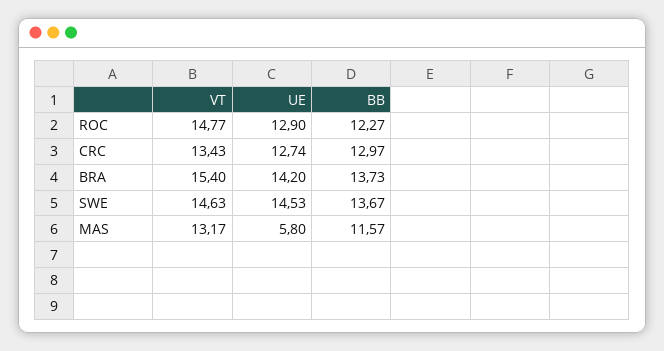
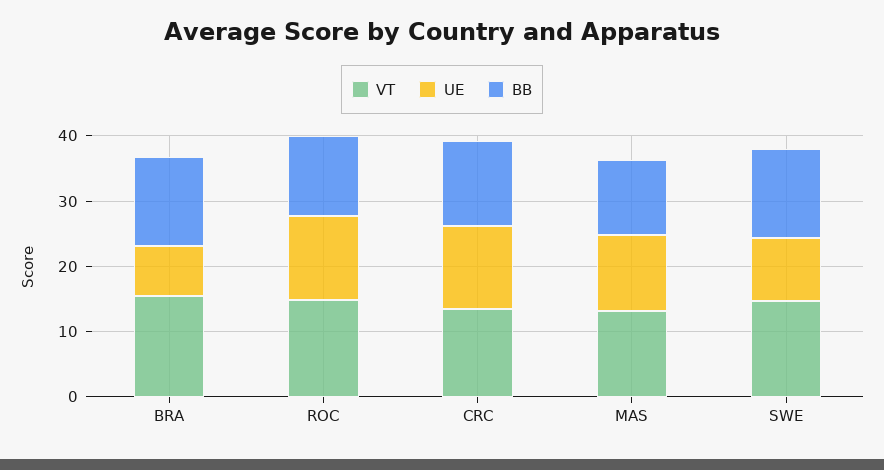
  {
    "VT": {
      "ROC": 14.77,
      "CRC": 13.43,
      "BRA": 15.4,
      "SWE": 14.63,
      "MAS": 13.17
    },
    "UE": {
      "ROC": 12.9,
      "CRC": 12.74,
-     "BRA": 14.2,
+     "BRA": 8,
-     "SWE": 14.53,
+     "SWE": 10,
-     "MAS": 5.8
+     "MAS": 12
    },
    "BB": {
      "ROC": 12.27,
      "CRC": 12.97,
      "BRA": 13.73,
      "SWE": 13.67,
      "MAS": 11.57
    }
  }

